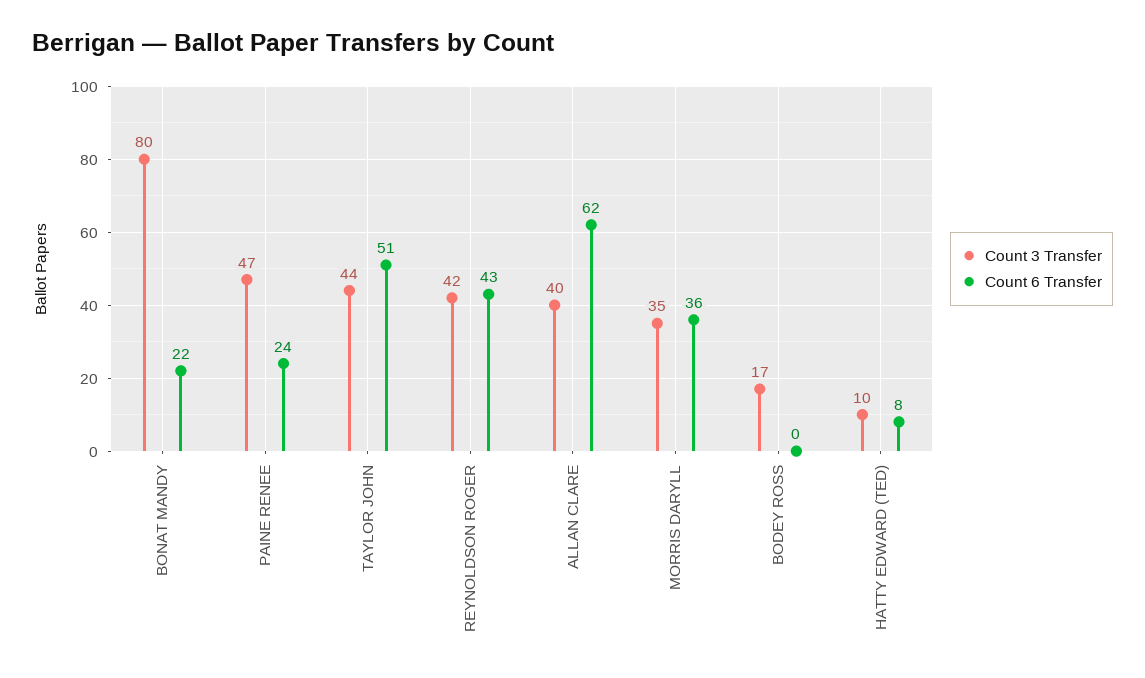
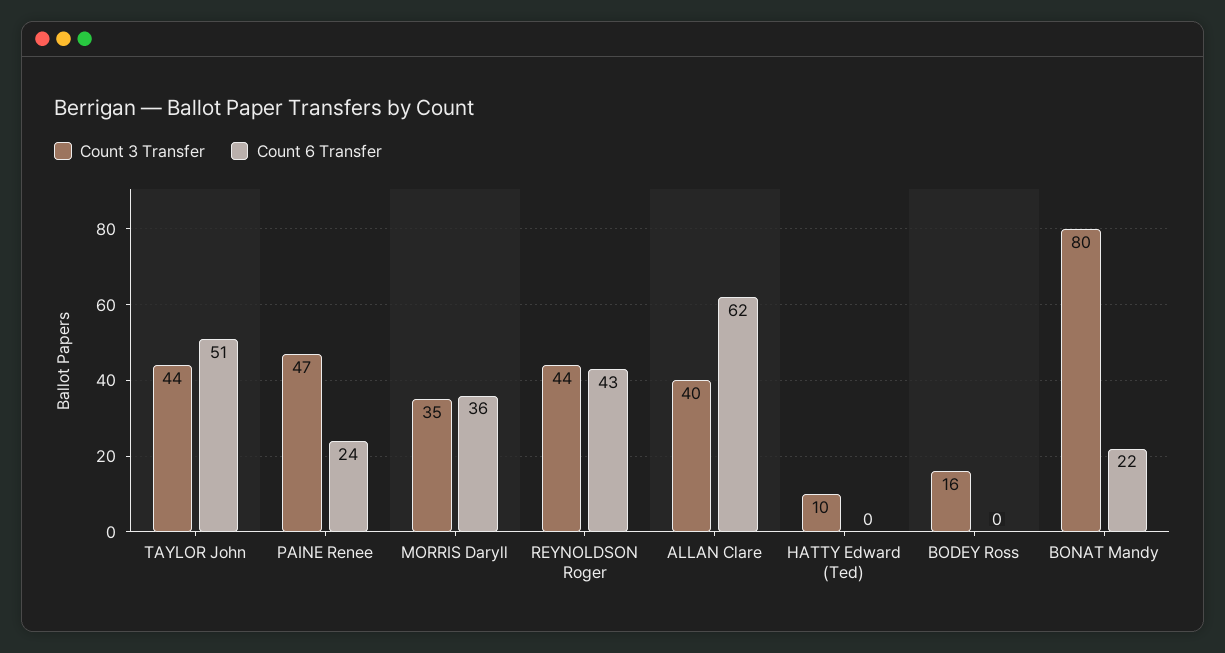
  {
    "Count 3 Transfer": {
      "BONAT MANDY": 80,
      "PAINE RENEE": 47,
      "TAYLOR JOHN": 44,
-     "REYNOLDSON ROGER": 42,
+     "REYNOLDSON ROGER": 44,
      "ALLAN CLARE": 40,
      "MORRIS DARYLL": 35,
-     "BODEY ROSS": 17,
+     "BODEY ROSS": 16,
      "HATTY EDWARD (TED)": 10
    },
    "Count 6 Transfer": {
      "BONAT MANDY": 22,
      "PAINE RENEE": 24,
      "TAYLOR JOHN": 51,
      "REYNOLDSON ROGER": 43,
      "ALLAN CLARE": 62,
      "MORRIS DARYLL": 36,
      "BODEY ROSS": 0,
-     "HATTY EDWARD (TED)": 8
+     "HATTY EDWARD (TED)": 0
    }
  }

